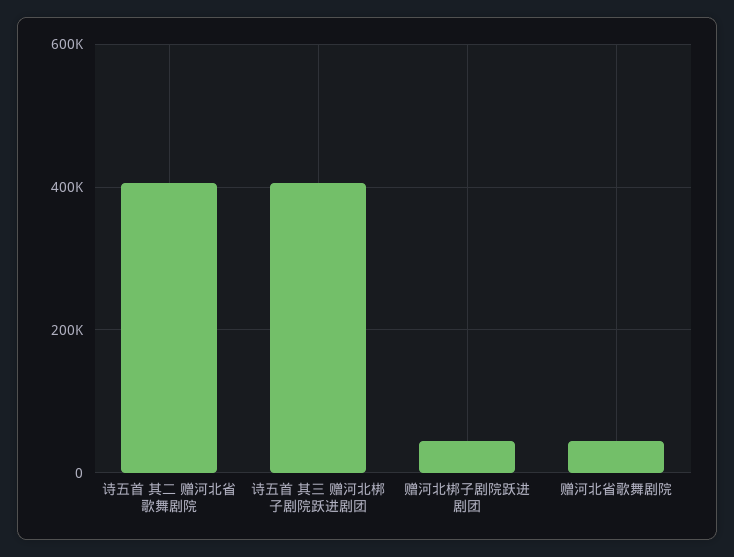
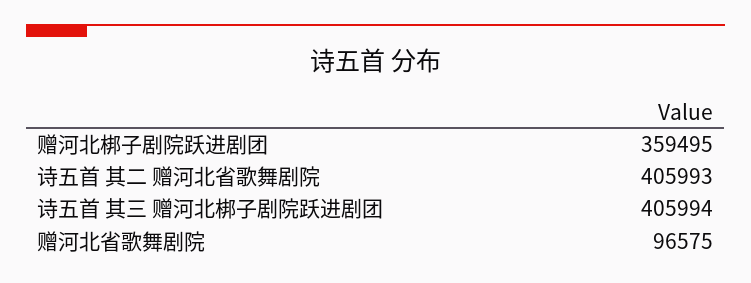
  {
    "诗五首 其二 赠河北省歌舞剧院": 405993,
    "诗五首 其三 赠河北梆子剧院跃进剧团": 405994,
-   "赠河北梆子剧院跃进剧团": 40000,
+   "赠河北梆子剧院跃进剧团": 359495,
-   "赠河北省歌舞剧院": 40000
+   "赠河北省歌舞剧院": 96575
  }

